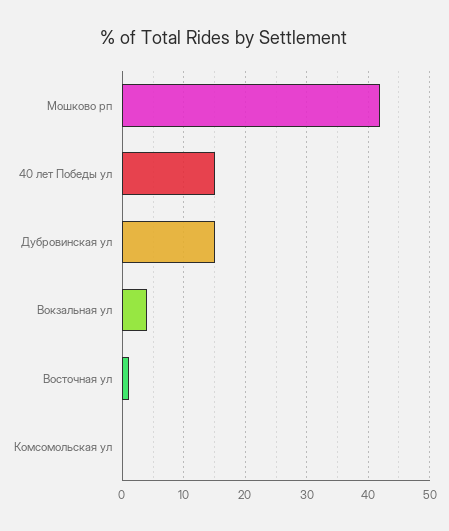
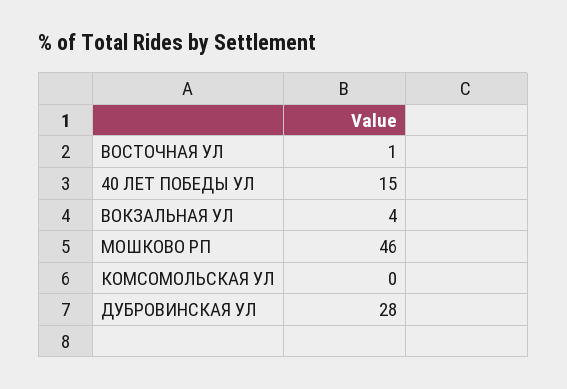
  {
-   "Мошково рп": 42,
+   "Мошково рп": 46,
    "40 лет Победы ул": 15,
-   "Дубровинская ул": 15,
+   "Дубровинская ул": 28,
    "Вокзальная ул": 4,
    "Восточная ул": 1,
    "Комсомольская ул": 0
  }

